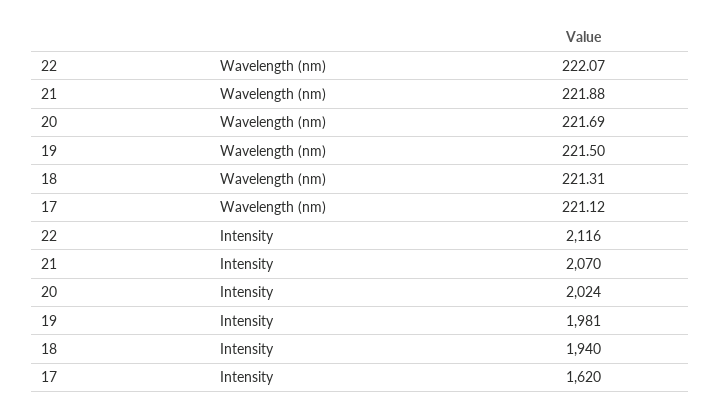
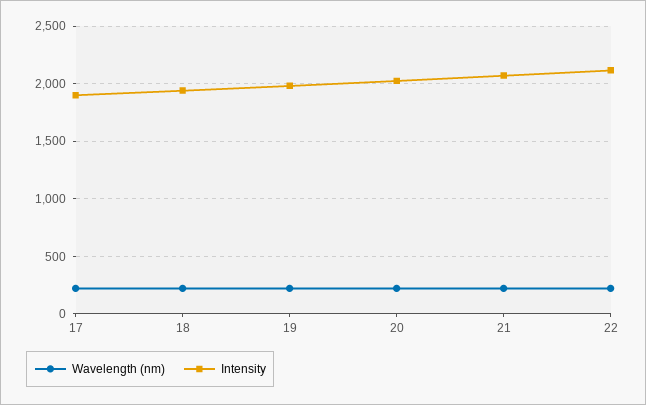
  {
    "Wavelength (nm)": {
      "22": 222.07,
      "21": 221.88,
      "20": 221.69,
      "19": 221.5,
      "18": 221.31,
      "17": 221.12
    },
    "Intensity": {
      "22": 2116,
      "21": 2070,
      "20": 2024,
      "19": 1981,
      "18": 1940,
-     "17": 1620
+     "17": 1900
    }
  }

